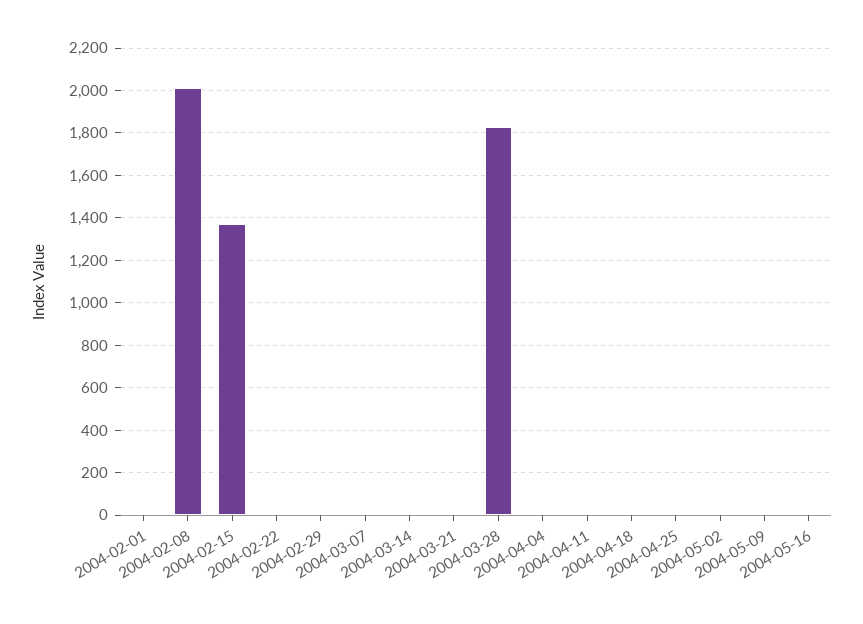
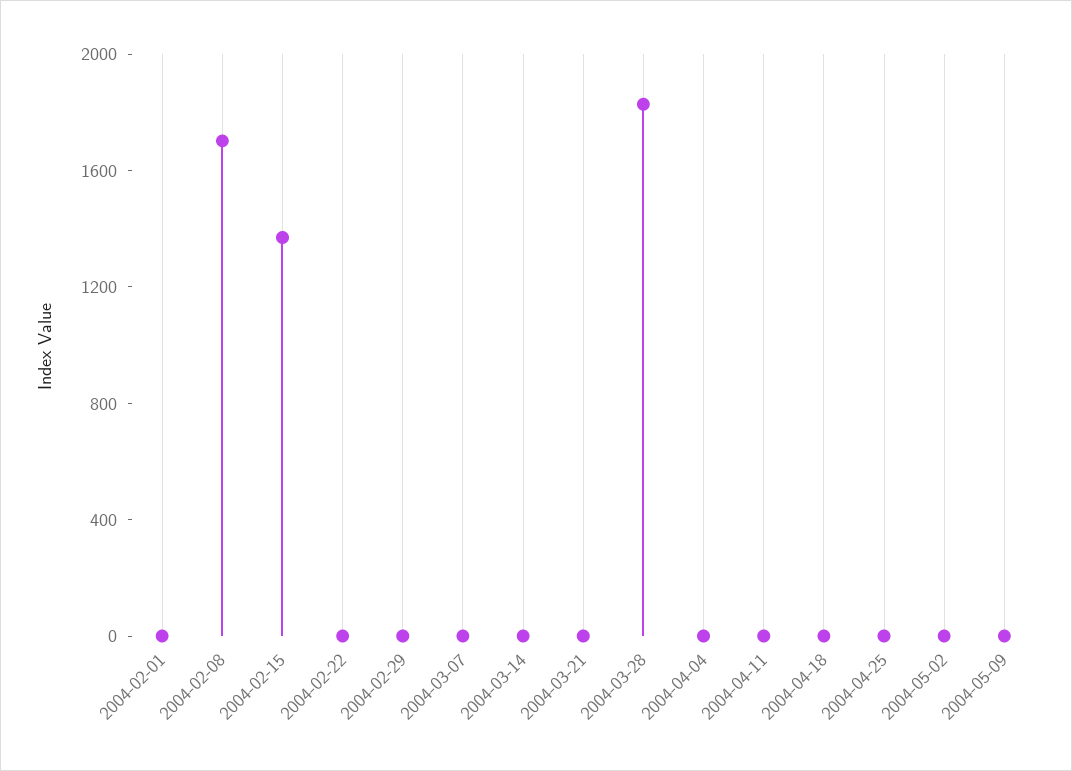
  {
    "2004-02-01": 0,
-   "2004-02-08": 2000,
+   "2004-02-08": 1700,
    "2004-02-15": 1350,
    "2004-02-22": 0,
    "2004-02-29": 0,
    "2004-03-07": 0,
    "2004-03-14": 0,
    "2004-03-21": 0,
    "2004-03-28": 1850,
    "2004-04-04": 0,
    "2004-04-11": 0,
    "2004-04-18": 0,
    "2004-04-25": 0,
    "2004-05-02": 0,
-   "2004-05-09": 0,
+   "2004-05-09": 0
-   "2004-05-16": 0
  }

